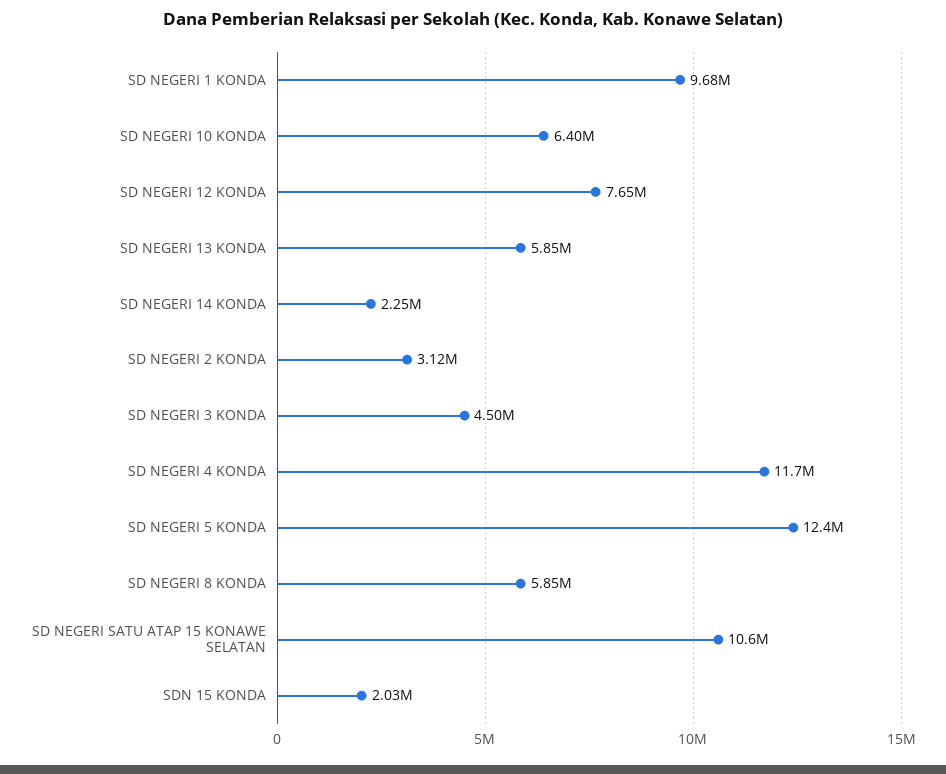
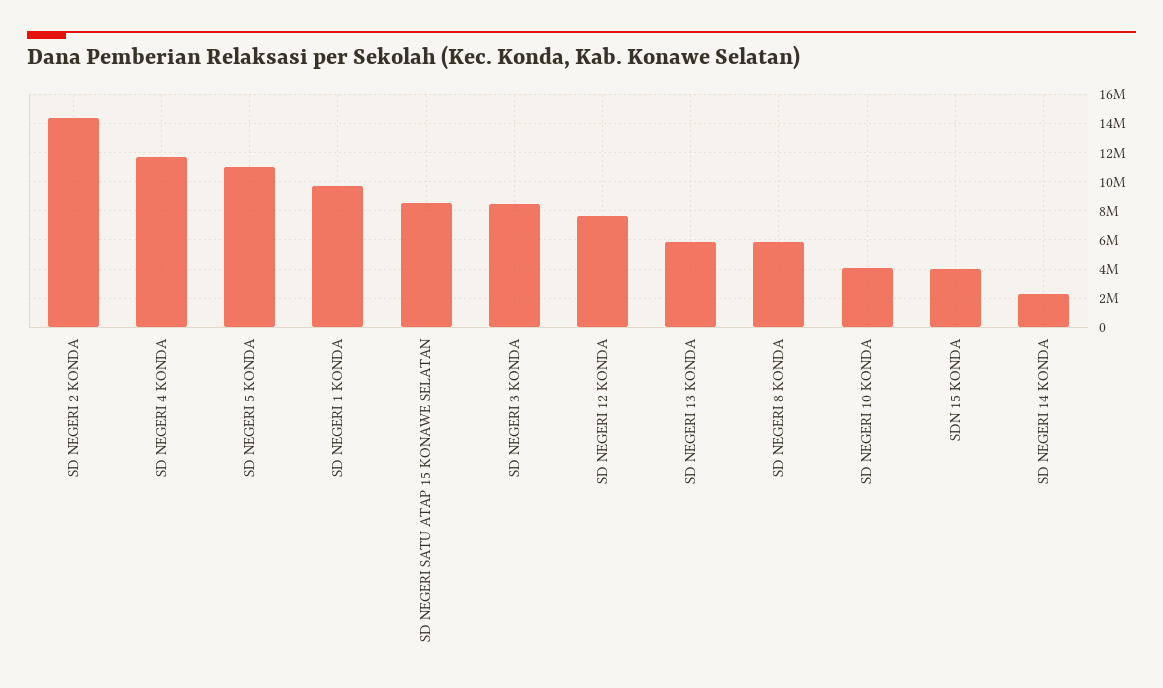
  {
    "SD NEGERI 1 KONDA": 9680000,
-   "SD NEGERI 10 KONDA": 6400000,
+   "SD NEGERI 10 KONDA": 4000000,
    "SD NEGERI 12 KONDA": 7650000,
    "SD NEGERI 13 KONDA": 5850000,
    "SD NEGERI 14 KONDA": 2250000,
-   "SD NEGERI 2 KONDA": 3120000,
+   "SD NEGERI 2 KONDA": 14500000,
-   "SD NEGERI 3 KONDA": 4500000,
+   "SD NEGERI 3 KONDA": 8500000,
    "SD NEGERI 4 KONDA": 11700000,
-   "SD NEGERI 5 KONDA": 12400000,
+   "SD NEGERI 5 KONDA": 11000000,
    "SD NEGERI 8 KONDA": 5850000,
-   "SD NEGERI SATU ATAP 15 KONAWE SELATAN": 10600000,
+   "SD NEGERI SATU ATAP 15 KONAWE SELATAN": 8500000,
-   "SDN 15 KONDA": 2030000
+   "SDN 15 KONDA": 4000000
  }

